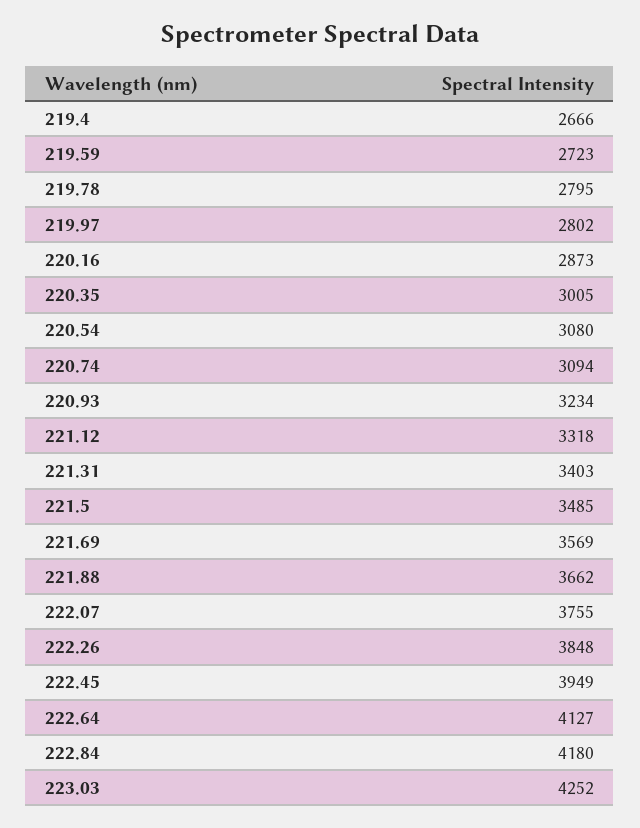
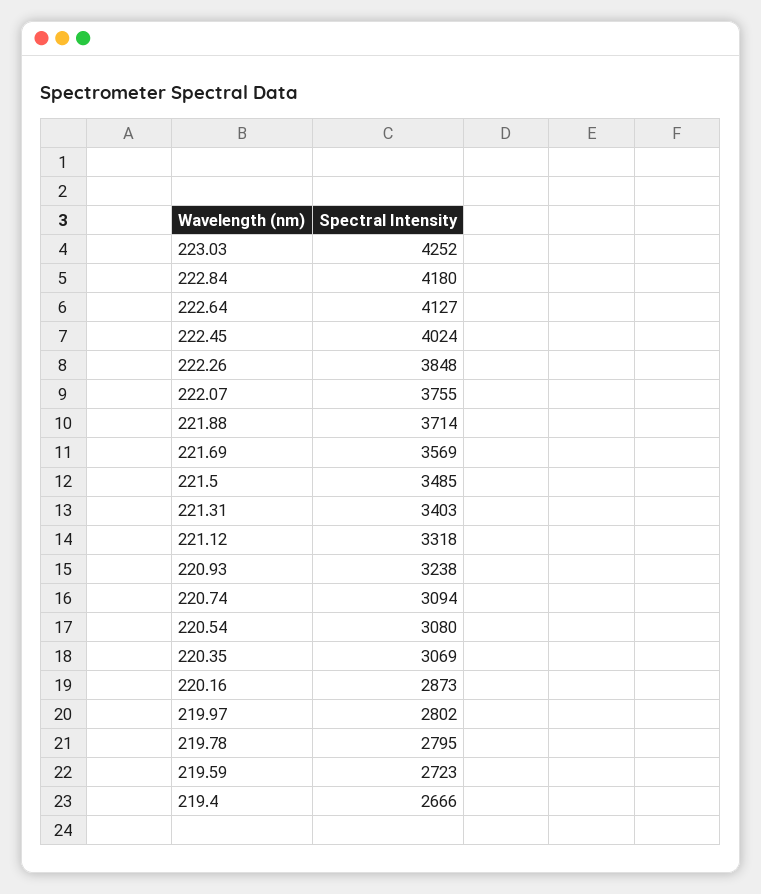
  {
    "219.4": 2666,
    "219.59": 2723,
    "219.78": 2795,
    "219.97": 2802,
    "220.16": 2873,
-   "220.35": 3005,
+   "220.35": 3069,
    "220.54": 3080,
    "220.74": 3094,
-   "220.93": 3234,
+   "220.93": 3238,
    "221.12": 3318,
    "221.31": 3403,
    "221.5": 3485,
    "221.69": 3569,
-   "221.88": 3662,
+   "221.88": 3714,
    "222.07": 3755,
    "222.26": 3848,
-   "222.45": 3949,
+   "222.45": 4024,
    "222.64": 4127,
    "222.84": 4180,
    "223.03": 4252
  }

